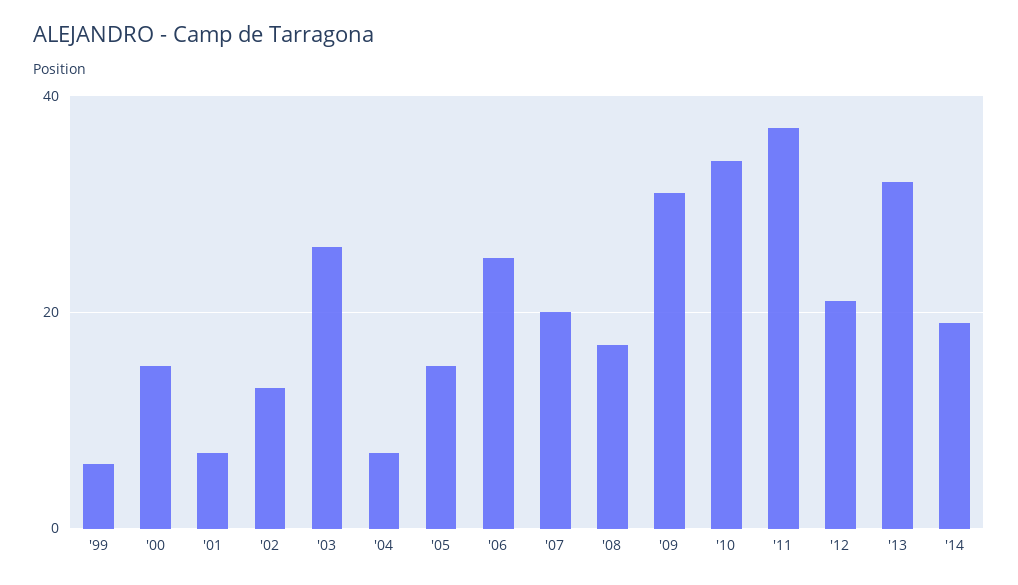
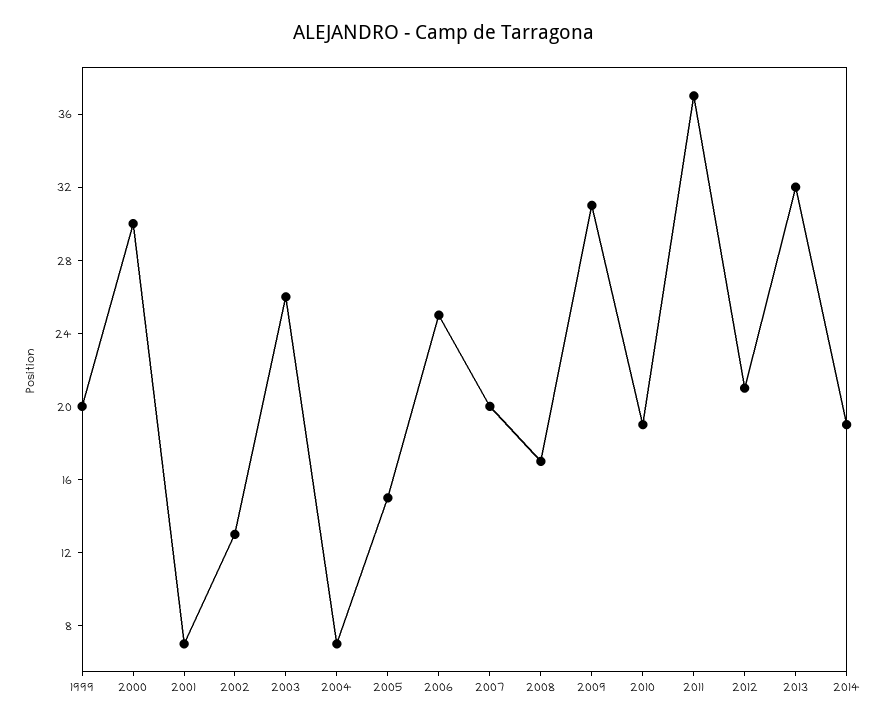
  {
-   "'99": 5,
+   "'99": 20,
-   "'00": 15,
+   "'00": 30,
    "'01": 7,
    "'02": 13,
    "'03": 26,
    "'04": 7,
    "'05": 15,
    "'06": 25,
    "'07": 20,
    "'08": 17,
    "'09": 31,
-   "'10": 35,
+   "'10": 19,
    "'11": 37,
    "'12": 21,
    "'13": 32,
    "'14": 19
  }

